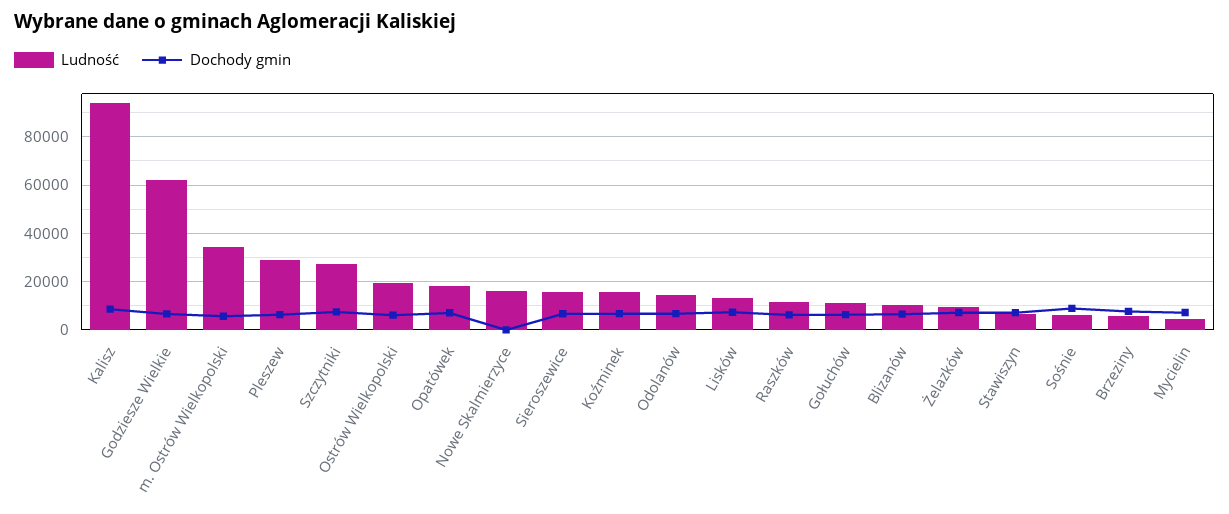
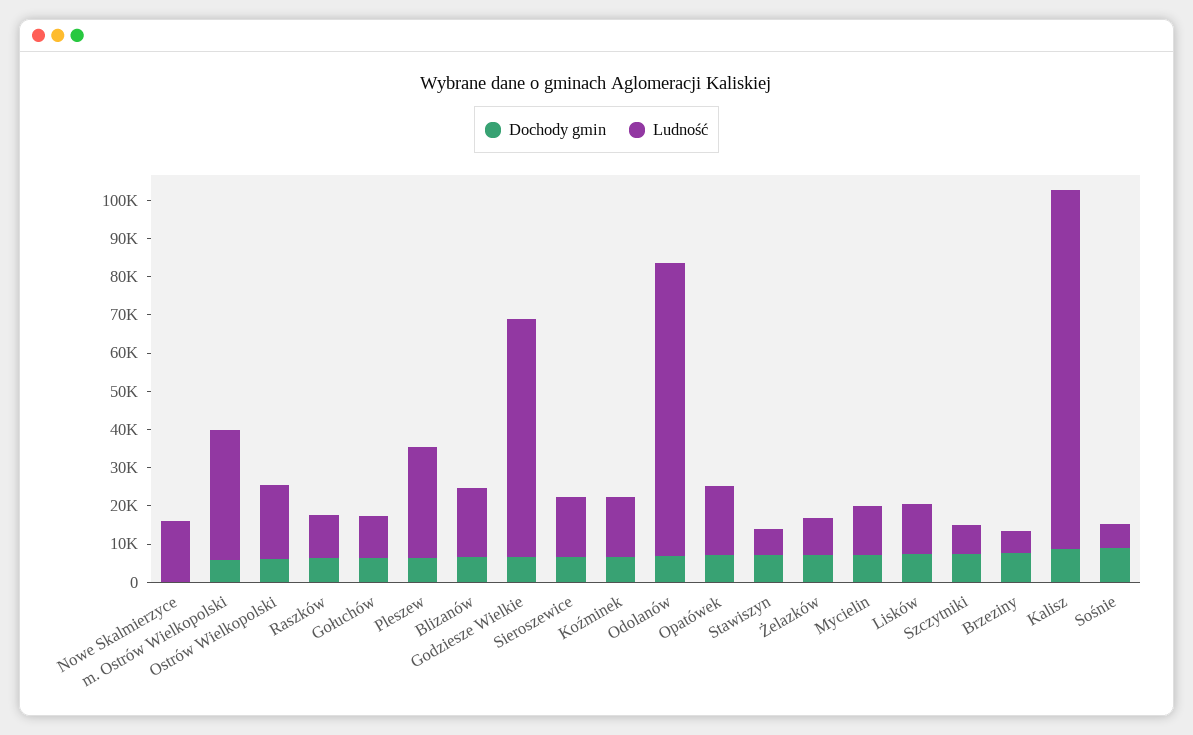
  {
    "Ludność": {
      "Kalisz": 95000,
      "Godziesze Wielkie": 62500,
      "m. Ostrów Wielkopolski": 35000,
      "Pleszew": 30000,
-     "Szczytniki": 27500,
+     "Szczytniki": 7500,
      "Ostrów Wielkopolski": 20000,
      "Opatówek": 17500,
      "Nowe Skalmierzyce": 15000,
      "Sieroszewice": 15000,
      "Koźminek": 15000,
-     "Odolanów": 15000,
+     "Odolanów": 77500,
      "Lisków": 12500,
      "Raszków": 12500,
      "Gołuchów": 10000,
-     "Blizanów": 10000,
+     "Blizanów": 17500,
      "Żelazków": 10000,
      "Stawiszyn": 7500,
      "Sośnie": 7500,
      "Brzeziny": 5000,
-     "Mycielin": 5000
+     "Mycielin": 12500
    },
    "Dochody gmin": {
      "Kalisz": 7500,
      "Godziesze Wielkie": 7500,
      "m. Ostrów Wielkopolski": 5000,
      "Pleszew": 7500,
      "Szczytniki": 7500,
      "Ostrów Wielkopolski": 5000,
      "Opatówek": 7500,
      "Nowe Skalmierzyce": 0,
      "Sieroszewice": 7500,
      "Koźminek": 7500,
      "Odolanów": 7500,
      "Lisków": 7500,
      "Raszków": 7500,
      "Gołuchów": 7500,
      "Blizanów": 7500,
      "Żelazków": 7500,
      "Stawiszyn": 7500,
      "Sośnie": 10000,
      "Brzeziny": 7500,
      "Mycielin": 7500
    }
  }

